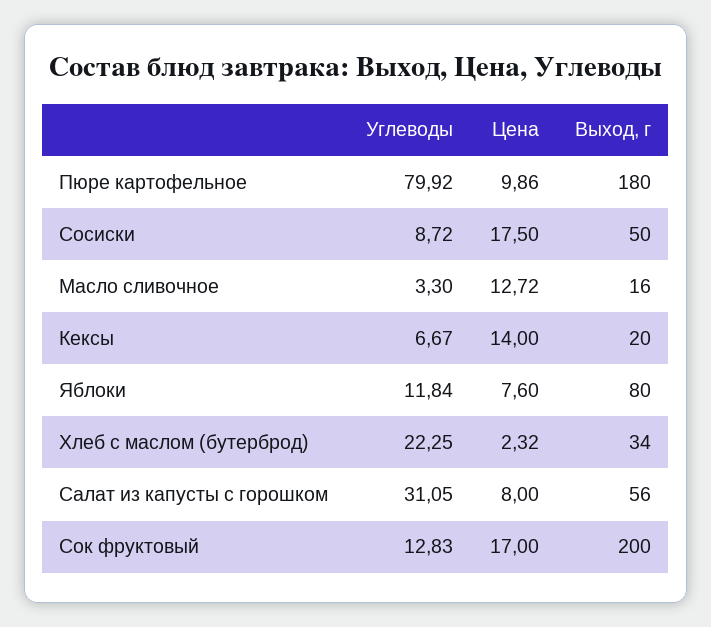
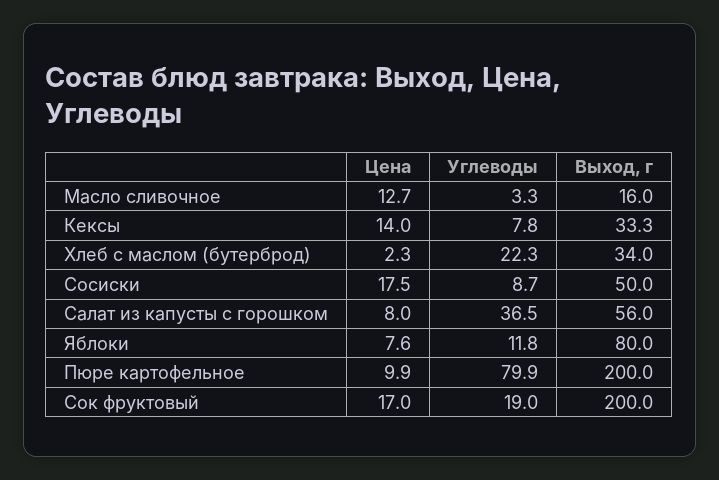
  {
    "Углеводы": {
      "Пюре картофельное": 79.92,
      "Сосиски": 8.72,
      "Масло сливочное": 3.3,
-     "Кексы": 6.67,
+     "Кексы": 7.8,
      "Яблоки": 11.84,
      "Хлеб с маслом (бутерброд)": 22.25,
-     "Салат из капусты с горошком": 31.05,
+     "Салат из капусты с горошком": 36.5,
-     "Сок фруктовый": 12.83
+     "Сок фруктовый": 19
    },
    "Цена": {
      "Пюре картофельное": 9.86,
      "Сосиски": 17.5,
      "Масло сливочное": 12.72,
      "Кексы": 14,
      "Яблоки": 7.6,
      "Хлеб с маслом (бутерброд)": 2.32,
      "Салат из капусты с горошком": 8,
      "Сок фруктовый": 17
    },
    "Выход, г": {
-     "Пюре картофельное": 180,
+     "Пюре картофельное": 200,
      "Сосиски": 50,
      "Масло сливочное": 16,
-     "Кексы": 20,
+     "Кексы": 33.3,
      "Яблоки": 80,
      "Хлеб с маслом (бутерброд)": 34,
      "Салат из капусты с горошком": 56,
      "Сок фруктовый": 200
    }
  }

